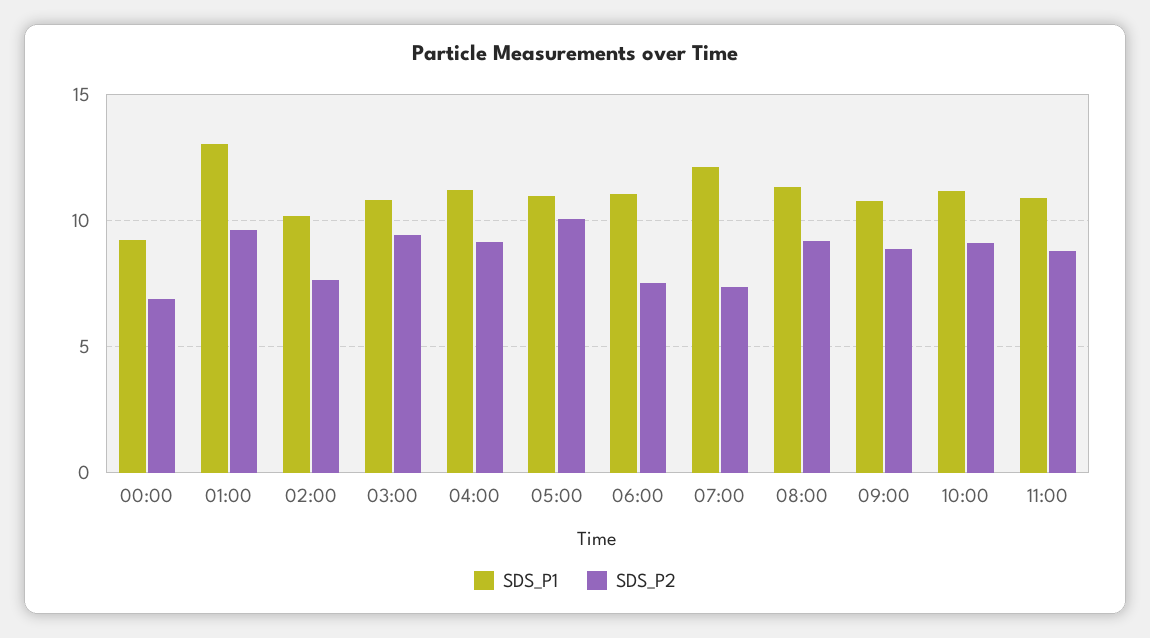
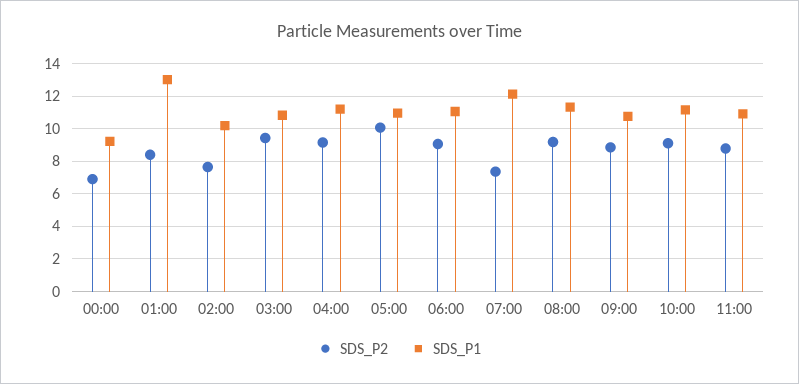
  {
    "SDS_P1": {
      "00:00": 9,
      "01:00": 13,
      "02:00": 10,
      "03:00": 11,
      "04:00": 11,
      "05:00": 11,
      "06:00": 11,
      "07:00": 12,
      "08:00": 11.5,
      "09:00": 11,
      "10:00": 11,
      "11:00": 11
    },
    "SDS_P2": {
      "00:00": 7,
-     "01:00": 9.5,
+     "01:00": 8.5,
      "02:00": 7.5,
      "03:00": 9.5,
      "04:00": 9,
      "05:00": 10,
-     "06:00": 7.5,
+     "06:00": 9,
      "07:00": 7.5,
      "08:00": 9,
      "09:00": 9,
      "10:00": 9,
      "11:00": 9
    }
  }

